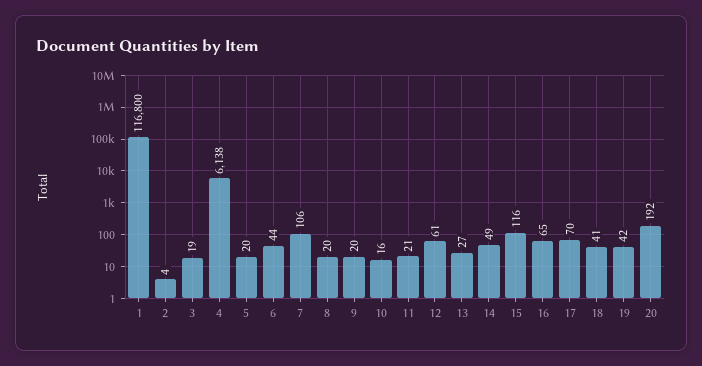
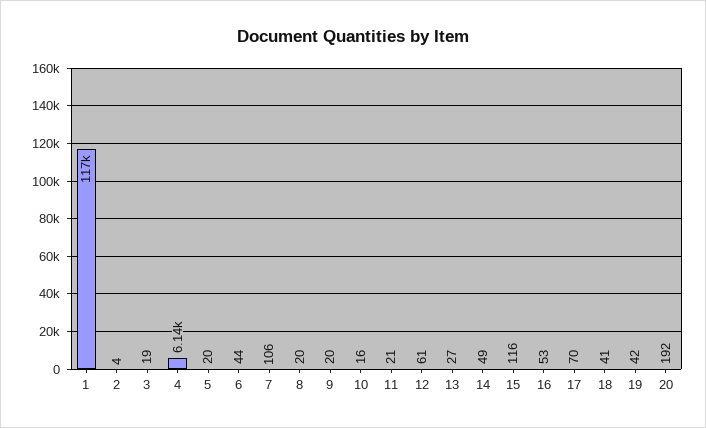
  {
    "1": 116800,
    "2": 4,
    "3": 19,
    "4": 6138,
    "5": 20,
    "6": 44,
    "7": 106,
    "8": 20,
    "9": 20,
    "10": 16,
    "11": 21,
    "12": 61,
    "13": 27,
    "14": 49,
    "15": 116,
-   "16": 65,
+   "16": 53,
    "17": 70,
    "18": 41,
    "19": 42,
    "20": 192
  }

